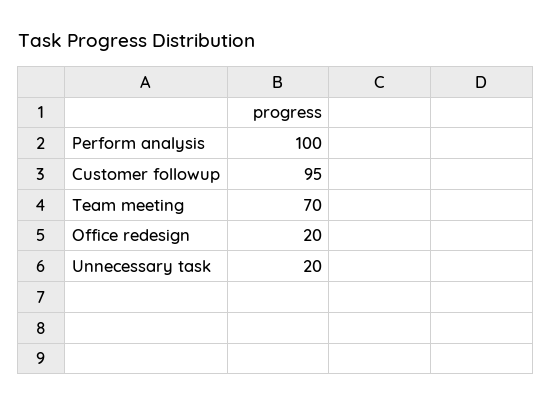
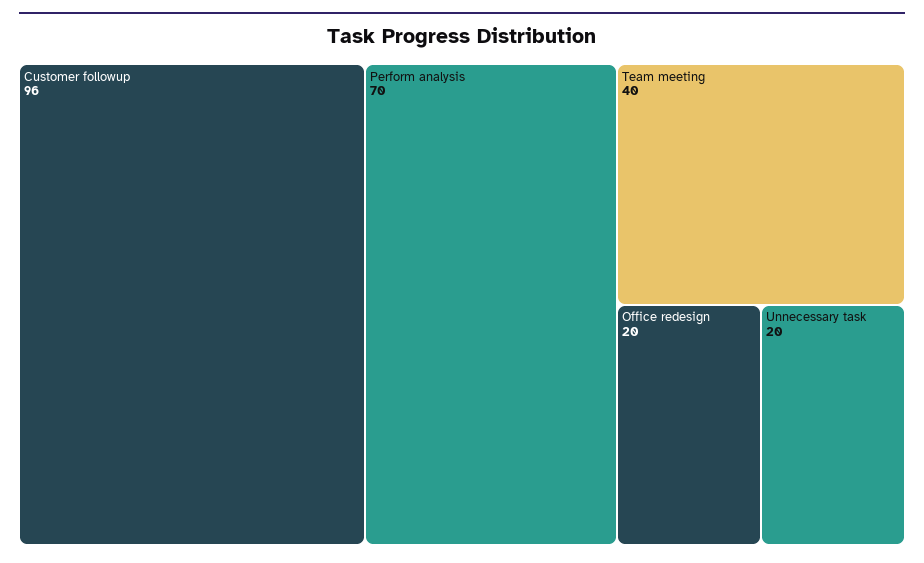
  {
-   "Perform analysis": 100,
+   "Perform analysis": 70,
-   "Customer followup": 95,
+   "Customer followup": 96,
-   "Team meeting": 70,
+   "Team meeting": 40,
    "Office redesign": 20,
    "Unnecessary task": 20
  }

